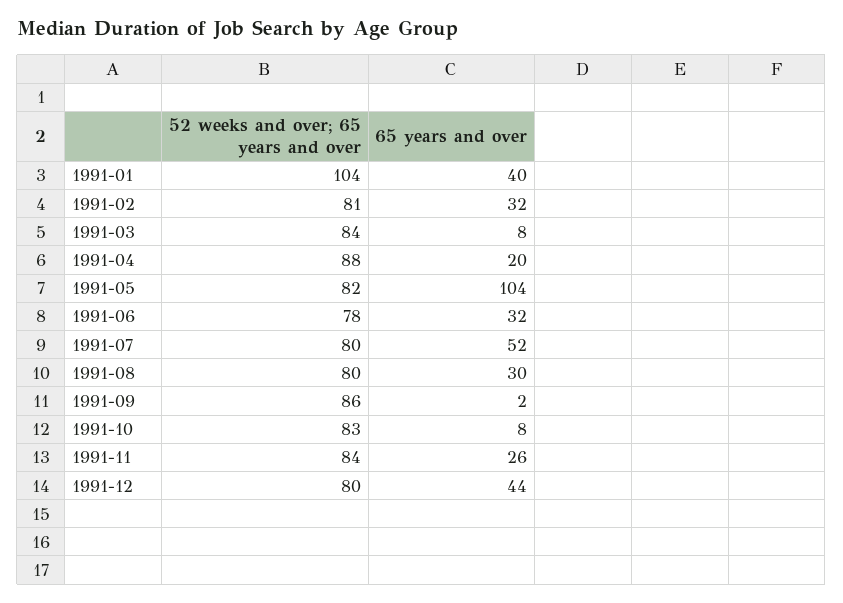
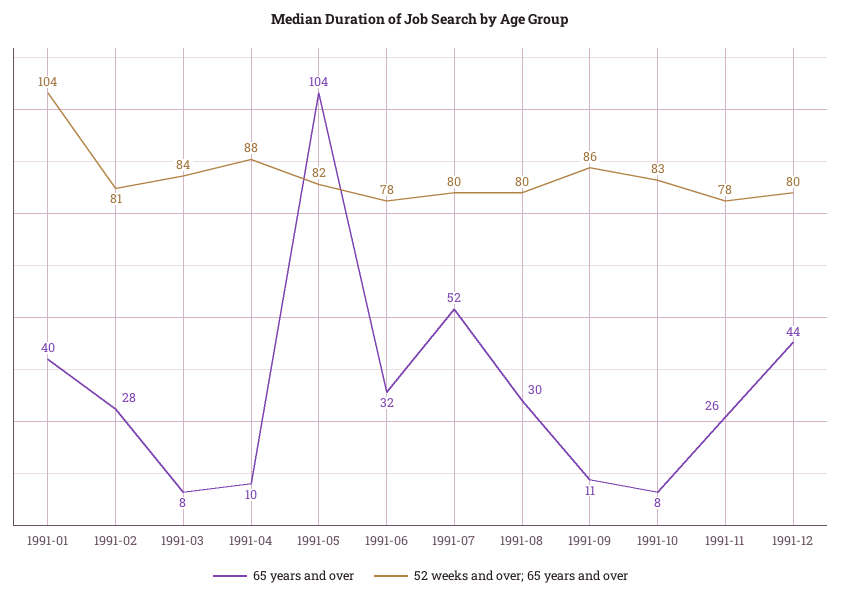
  {
    "52 weeks and over; 65 years and over": {
      "1991-01": 104,
      "1991-02": 81,
      "1991-03": 84,
      "1991-04": 88,
      "1991-05": 82,
      "1991-06": 78,
      "1991-07": 80,
      "1991-08": 80,
      "1991-09": 86,
      "1991-10": 83,
-     "1991-11": 84,
+     "1991-11": 78,
      "1991-12": 80
    },
    "65 years and over": {
      "1991-01": 40,
-     "1991-02": 32,
+     "1991-02": 28,
      "1991-03": 8,
-     "1991-04": 20,
+     "1991-04": 10,
      "1991-05": 104,
      "1991-06": 32,
      "1991-07": 52,
      "1991-08": 30,
-     "1991-09": 2,
+     "1991-09": 11,
      "1991-10": 8,
      "1991-11": 26,
      "1991-12": 44
    }
  }

